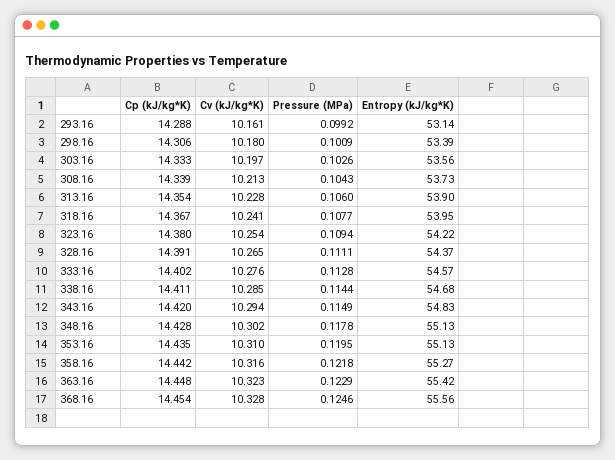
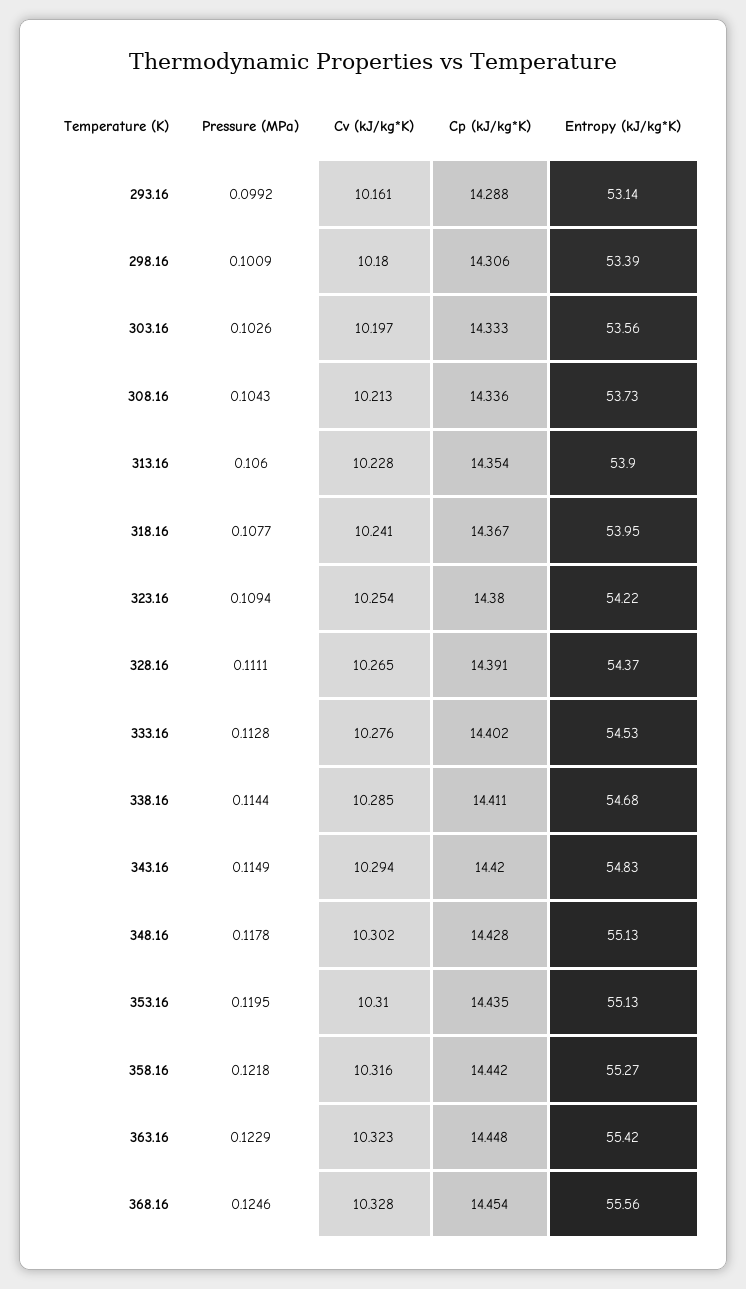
  {
    "Cp (kJ/kg*K)": {
      "293.16": 14.288,
      "298.16": 14.306,
      "303.16": 14.333,
-     "308.16": 14.339,
+     "308.16": 14.336,
      "313.16": 14.354,
      "318.16": 14.367,
      "323.16": 14.38,
      "328.16": 14.391,
      "333.16": 14.402,
      "338.16": 14.411,
      "343.16": 14.42,
      "348.16": 14.428,
      "353.16": 14.435,
      "358.16": 14.442,
      "363.16": 14.448,
      "368.16": 14.454
    },
    "Cv (kJ/kg*K)": {
      "293.16": 10.161,
      "298.16": 10.18,
      "303.16": 10.197,
      "308.16": 10.213,
      "313.16": 10.228,
      "318.16": 10.241,
      "323.16": 10.254,
      "328.16": 10.265,
      "333.16": 10.276,
      "338.16": 10.285,
      "343.16": 10.294,
      "348.16": 10.302,
      "353.16": 10.31,
      "358.16": 10.316,
      "363.16": 10.323,
      "368.16": 10.328
    },
    "Pressure (MPa)": {
      "293.16": 0.0992,
      "298.16": 0.1009,
      "303.16": 0.1026,
      "308.16": 0.1043,
      "313.16": 0.106,
      "318.16": 0.1077,
      "323.16": 0.1094,
      "328.16": 0.1111,
      "333.16": 0.1128,
      "338.16": 0.1144,
      "343.16": 0.1149,
      "348.16": 0.1178,
      "353.16": 0.1195,
      "358.16": 0.1218,
      "363.16": 0.1229,
      "368.16": 0.1246
    },
    "Entropy (kJ/kg*K)": {
      "293.16": 53.14,
      "298.16": 53.39,
      "303.16": 53.56,
      "308.16": 53.73,
      "313.16": 53.9,
      "318.16": 53.95,
      "323.16": 54.22,
      "328.16": 54.37,
-     "333.16": 54.57,
+     "333.16": 54.53,
      "338.16": 54.68,
      "343.16": 54.83,
      "348.16": 55.13,
      "353.16": 55.13,
      "358.16": 55.27,
      "363.16": 55.42,
      "368.16": 55.56
    }
  }

